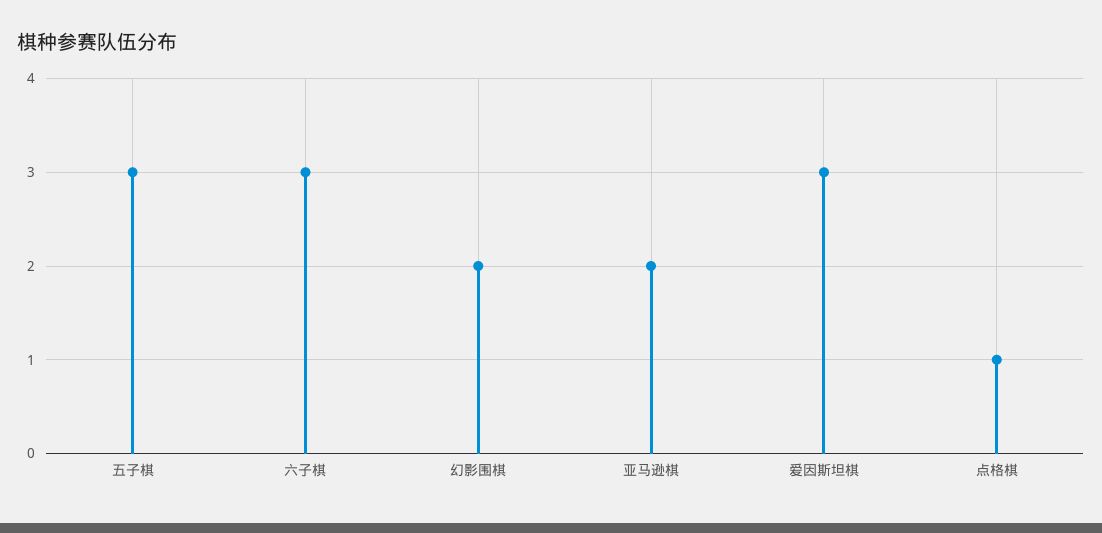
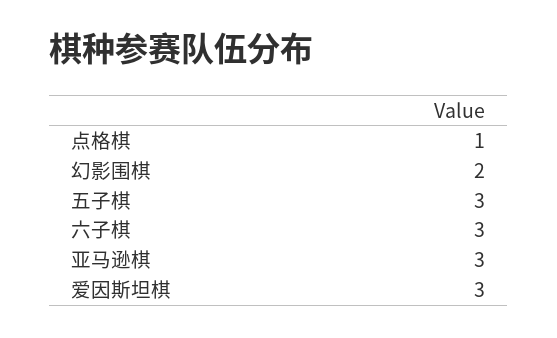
  {
    "五子棋": 3,
    "六子棋": 3,
    "幻影围棋": 2,
-   "亚马逊棋": 2,
+   "亚马逊棋": 3,
    "爱因斯坦棋": 3,
    "点格棋": 1
  }

